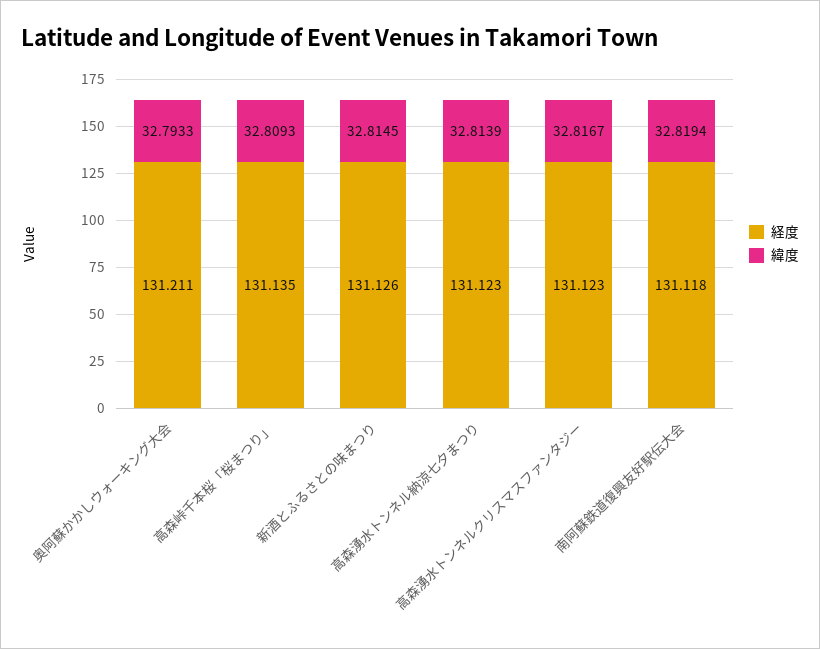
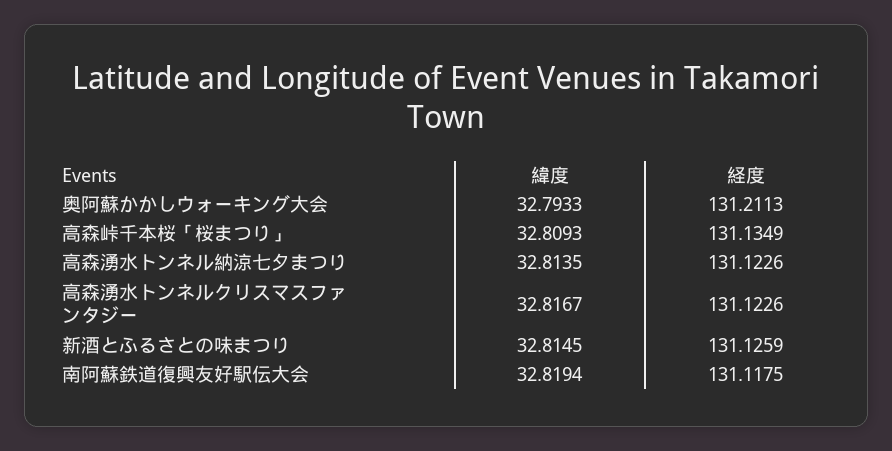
  {
    "経度": {
      "奥阿蘇かかしウォーキング大会": 131.2113,
      "高森峠千本桜「桜まつり」": 131.1349,
      "新酒とふるさとの味まつり": 131.1259,
      "高森湧水トンネル納涼七夕まつり": 131.1226,
      "高森湧水トンネルクリスマスファンタジー": 131.1226,
      "南阿蘇鉄道復興友好駅伝大会": 131.1175
    },
    "緯度": {
      "奥阿蘇かかしウォーキング大会": 32.7933,
      "高森峠千本桜「桜まつり」": 32.8093,
      "新酒とふるさとの味まつり": 32.8145,
-     "高森湧水トンネル納涼七夕まつり": 32.8139,
+     "高森湧水トンネル納涼七夕まつり": 32.8135,
      "高森湧水トンネルクリスマスファンタジー": 32.8167,
      "南阿蘇鉄道復興友好駅伝大会": 32.8194
    }
  }

